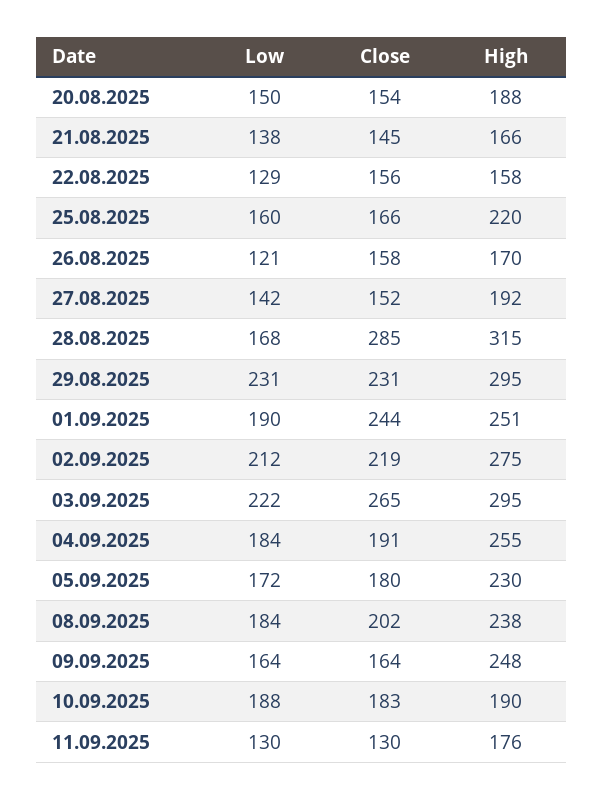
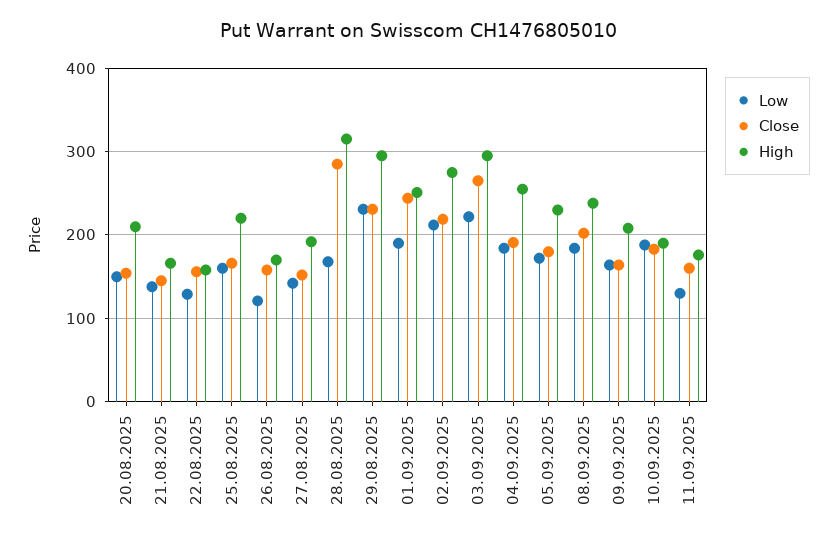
  {
    "Low": {
      "20.08.2025": 150,
      "21.08.2025": 138,
      "22.08.2025": 129,
      "25.08.2025": 160,
      "26.08.2025": 121,
      "27.08.2025": 142,
      "28.08.2025": 168,
      "29.08.2025": 231,
      "01.09.2025": 190,
      "02.09.2025": 212,
      "03.09.2025": 222,
      "04.09.2025": 184,
      "05.09.2025": 172,
      "08.09.2025": 184,
      "09.09.2025": 164,
      "10.09.2025": 188,
      "11.09.2025": 130
    },
    "Close": {
      "20.08.2025": 154,
      "21.08.2025": 145,
      "22.08.2025": 156,
      "25.08.2025": 166,
      "26.08.2025": 158,
      "27.08.2025": 152,
      "28.08.2025": 285,
      "29.08.2025": 231,
      "01.09.2025": 244,
      "02.09.2025": 219,
      "03.09.2025": 265,
      "04.09.2025": 191,
      "05.09.2025": 180,
      "08.09.2025": 202,
      "09.09.2025": 164,
      "10.09.2025": 183,
-     "11.09.2025": 130
+     "11.09.2025": 160
    },
    "High": {
-     "20.08.2025": 188,
+     "20.08.2025": 210,
      "21.08.2025": 166,
      "22.08.2025": 158,
      "25.08.2025": 220,
      "26.08.2025": 170,
      "27.08.2025": 192,
      "28.08.2025": 315,
      "29.08.2025": 295,
      "01.09.2025": 251,
      "02.09.2025": 275,
      "03.09.2025": 295,
      "04.09.2025": 255,
      "05.09.2025": 230,
      "08.09.2025": 238,
-     "09.09.2025": 248,
+     "09.09.2025": 210,
      "10.09.2025": 190,
      "11.09.2025": 176
    }
  }

